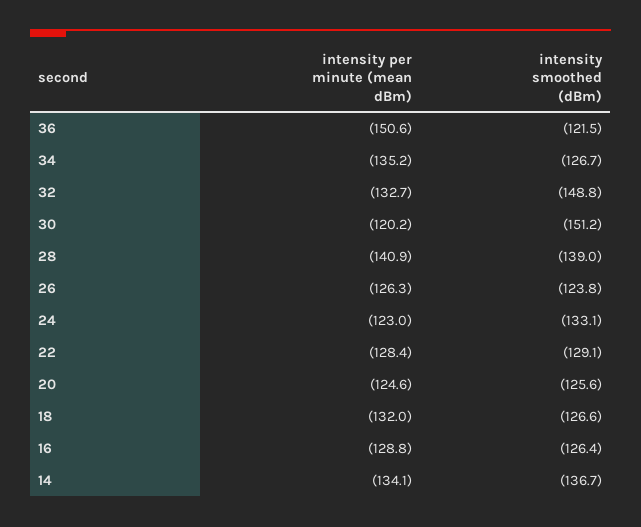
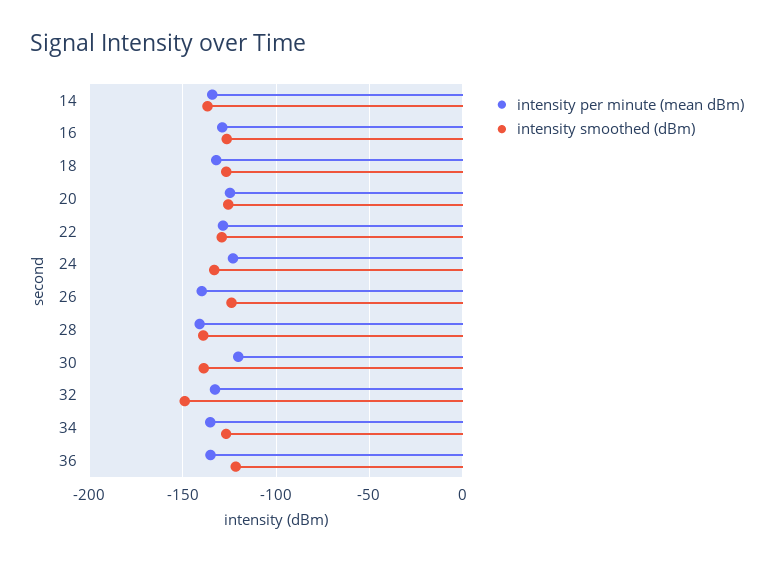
  {
    "intensity per minute (mean dBm)": {
-     "36": -150.6,
+     "36": -135,
      "34": -135.2,
      "32": -132.7,
      "30": -120.2,
      "28": -140.9,
-     "26": -126.3,
+     "26": -140,
      "24": -123,
      "22": -128.4,
      "20": -124.6,
      "18": -132,
      "16": -128.8,
      "14": -134.1
    },
    "intensity smoothed (dBm)": {
      "36": -121.5,
      "34": -126.7,
      "32": -148.8,
-     "30": -151.2,
+     "30": -140,
      "28": -139,
      "26": -123.8,
      "24": -133.1,
      "22": -129.1,
      "20": -125.6,
      "18": -126.6,
      "16": -126.4,
      "14": -136.7
    }
  }

